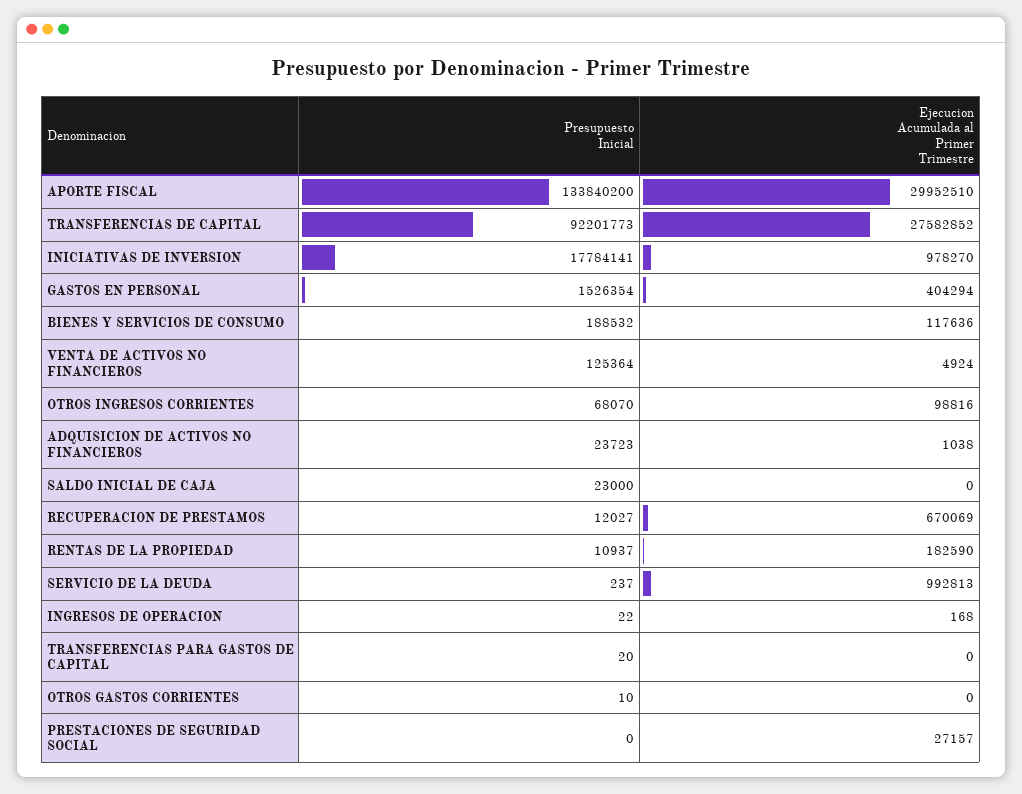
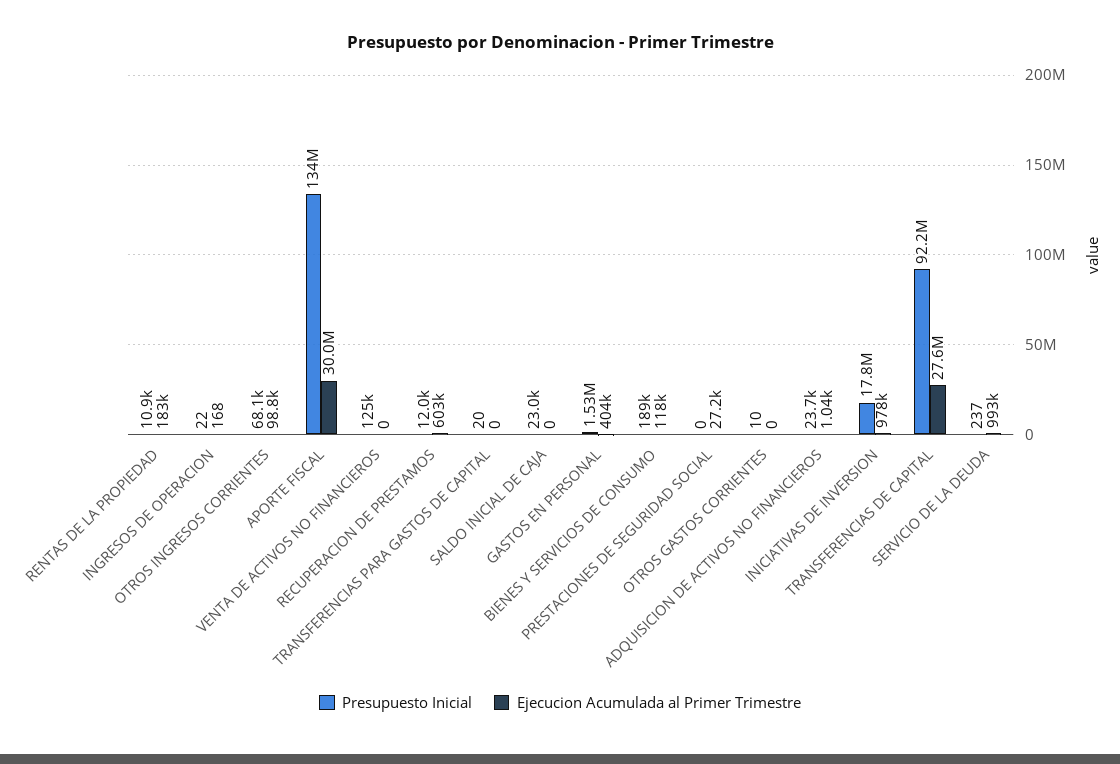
  {
    "Presupuesto Inicial": {
      "APORTE FISCAL": 133840200,
      "TRANSFERENCIAS DE CAPITAL": 92201773,
      "INICIATIVAS DE INVERSION": 17784141,
      "GASTOS EN PERSONAL": 1526354,
      "BIENES Y SERVICIOS DE CONSUMO": 188532,
      "VENTA DE ACTIVOS NO FINANCIEROS": 125364,
      "OTROS INGRESOS CORRIENTES": 68070,
      "ADQUISICION DE ACTIVOS NO FINANCIEROS": 23723,
      "SALDO INICIAL DE CAJA": 23000,
      "RECUPERACION DE PRESTAMOS": 12027,
      "RENTAS DE LA PROPIEDAD": 10937,
      "SERVICIO DE LA DEUDA": 237,
      "INGRESOS DE OPERACION": 22,
      "TRANSFERENCIAS PARA GASTOS DE CAPITAL": 20,
      "OTROS GASTOS CORRIENTES": 10,
      "PRESTACIONES DE SEGURIDAD SOCIAL": 0
    },
    "Ejecucion Acumulada al Primer Trimestre": {
      "APORTE FISCAL": 29952510,
      "TRANSFERENCIAS DE CAPITAL": 27582852,
      "INICIATIVAS DE INVERSION": 978270,
      "GASTOS EN PERSONAL": 404294,
      "BIENES Y SERVICIOS DE CONSUMO": 117636,
-     "VENTA DE ACTIVOS NO FINANCIEROS": 4924,
+     "VENTA DE ACTIVOS NO FINANCIEROS": 0,
      "OTROS INGRESOS CORRIENTES": 98816,
      "ADQUISICION DE ACTIVOS NO FINANCIEROS": 1038,
      "SALDO INICIAL DE CAJA": 0,
-     "RECUPERACION DE PRESTAMOS": 670069,
+     "RECUPERACION DE PRESTAMOS": 603000,
      "RENTAS DE LA PROPIEDAD": 182590,
      "SERVICIO DE LA DEUDA": 992813,
      "INGRESOS DE OPERACION": 168,
      "TRANSFERENCIAS PARA GASTOS DE CAPITAL": 0,
      "OTROS GASTOS CORRIENTES": 0,
      "PRESTACIONES DE SEGURIDAD SOCIAL": 27157
    }
  }

